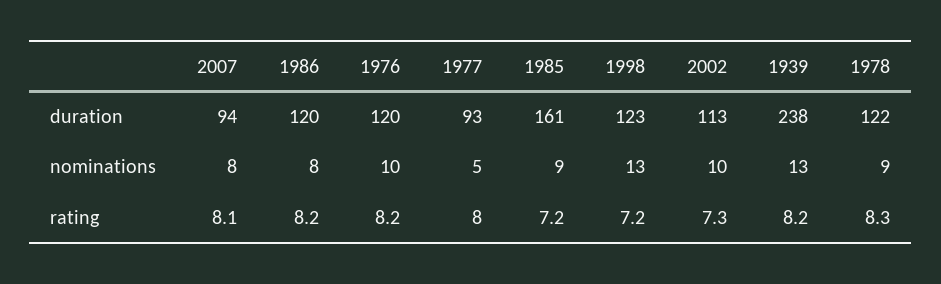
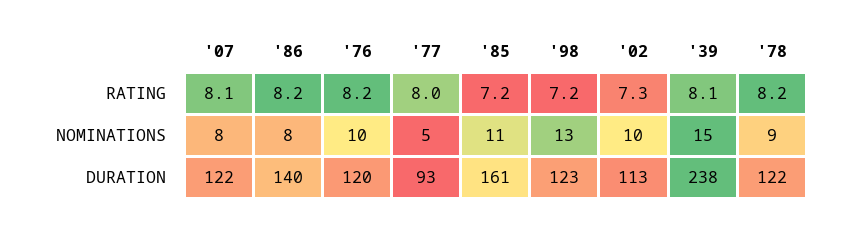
  {
    "2007": {
-     "duration": 94,
+     "duration": 122,
      "nominations": 8,
      "rating": 8.1
    },
    "1986": {
-     "duration": 120,
+     "duration": 140,
      "nominations": 8,
      "rating": 8.2
    },
    "1976": {
      "duration": 120,
      "nominations": 10,
      "rating": 8.2
    },
    "1977": {
      "duration": 93,
      "nominations": 5,
      "rating": 8
    },
    "1985": {
      "duration": 161,
-     "nominations": 9,
+     "nominations": 11,
      "rating": 7.2
    },
    "1998": {
      "duration": 123,
      "nominations": 13,
      "rating": 7.2
    },
    "2002": {
      "duration": 113,
      "nominations": 10,
      "rating": 7.3
    },
    "1939": {
      "duration": 238,
-     "nominations": 13,
+     "nominations": 15,
-     "rating": 8.2
+     "rating": 8.1
    },
    "1978": {
      "duration": 122,
      "nominations": 9,
-     "rating": 8.3
+     "rating": 8.2
    }
  }

